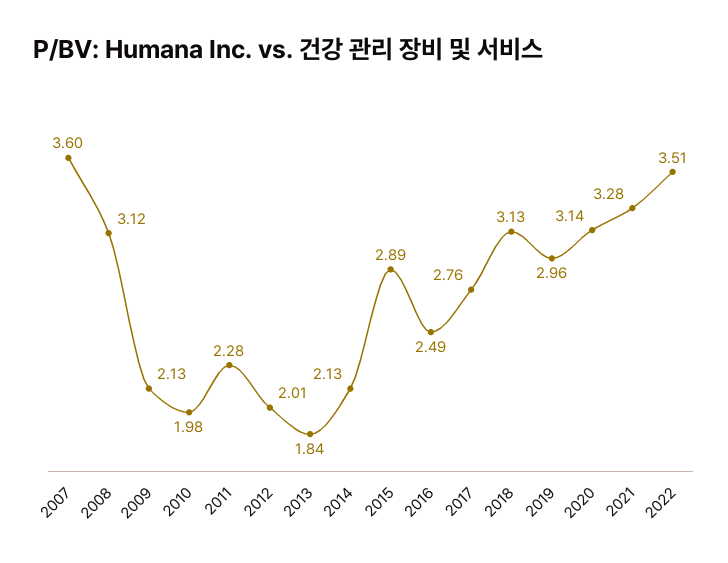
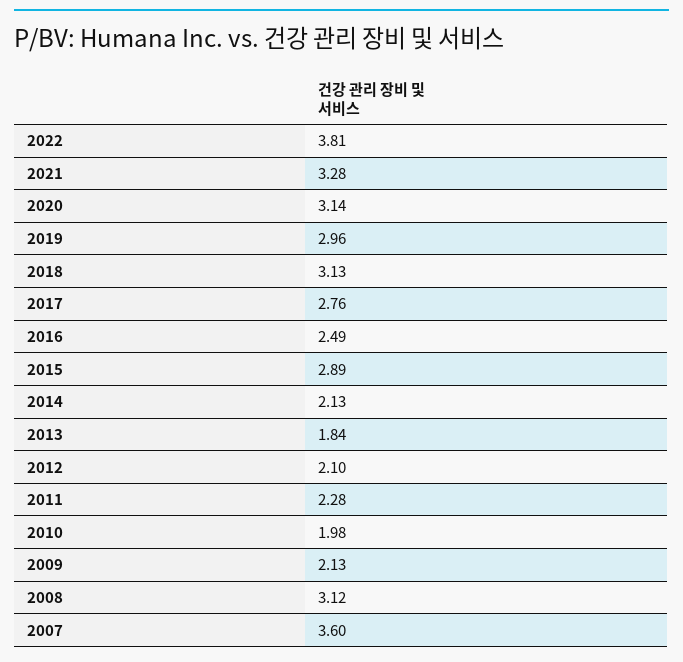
  {
    "2007": 3.6,
    "2008": 3.12,
    "2009": 2.13,
    "2010": 1.98,
    "2011": 2.28,
-   "2012": 2.01,
+   "2012": 2.1,
    "2013": 1.84,
    "2014": 2.13,
    "2015": 2.89,
    "2016": 2.49,
    "2017": 2.76,
    "2018": 3.13,
    "2019": 2.96,
    "2020": 3.14,
    "2021": 3.28,
-   "2022": 3.51
+   "2022": 3.81
  }

